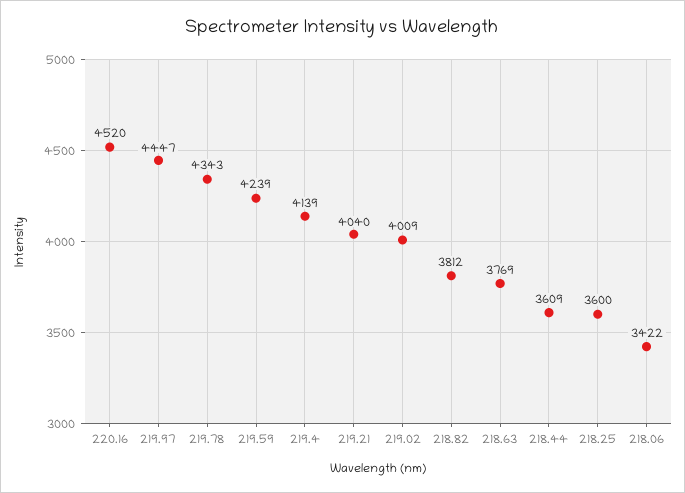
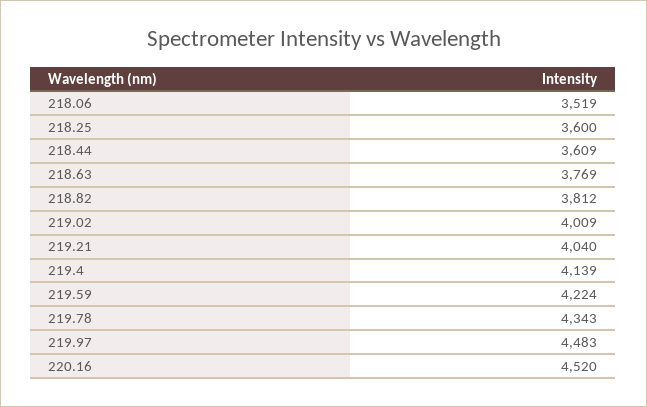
  {
    "220.16": 4520,
-   "219.97": 4447,
+   "219.97": 4483,
    "219.78": 4343,
-   "219.59": 4239,
+   "219.59": 4224,
    "219.4": 4139,
    "219.21": 4040,
    "219.02": 4009,
    "218.82": 3812,
    "218.63": 3769,
    "218.44": 3609,
    "218.25": 3600,
-   "218.06": 3422
+   "218.06": 3519
  }

